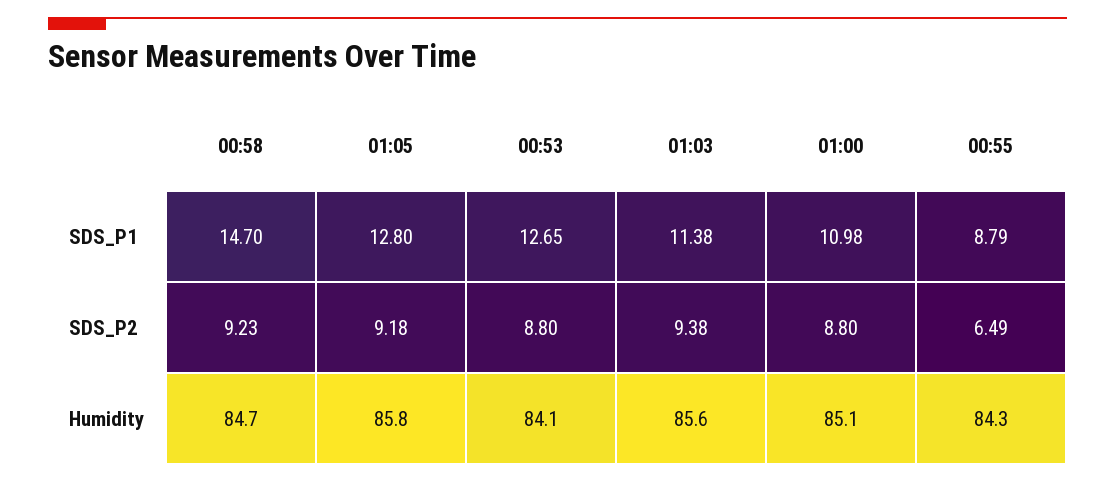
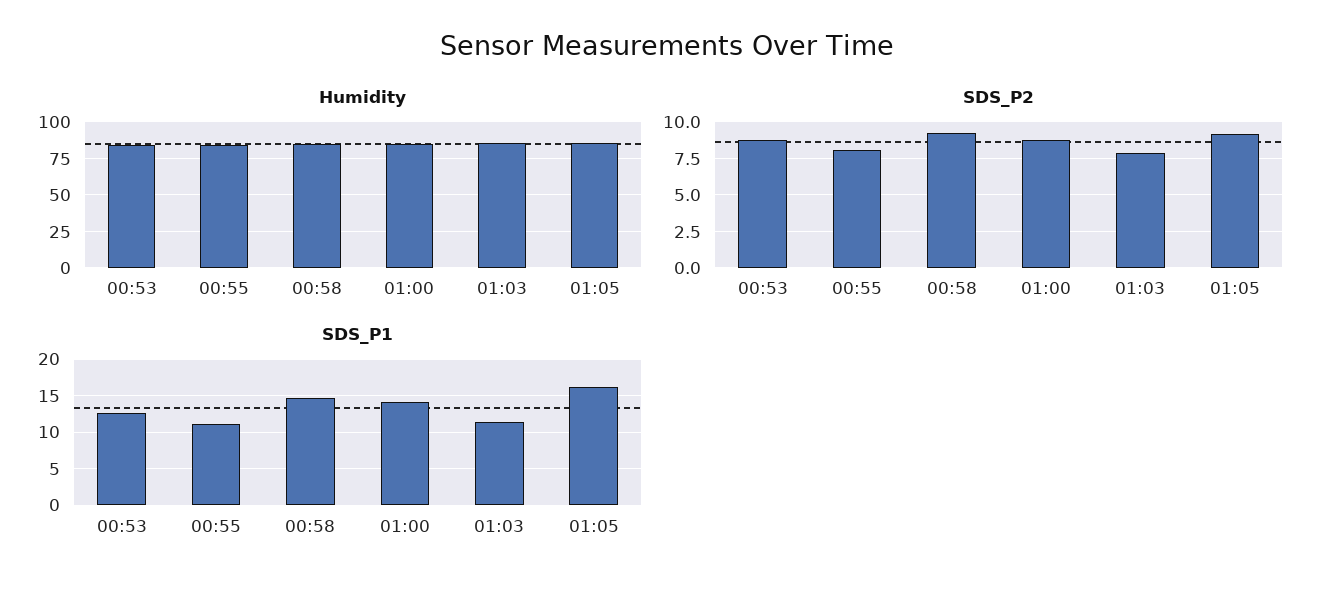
  {
    "SDS_P1": {
      "00:58": 14.7,
-     "01:05": 12.8,
+     "01:05": 16,
      "00:53": 12.65,
      "01:03": 11.38,
-     "01:00": 10.98,
+     "01:00": 14,
-     "00:55": 8.79
+     "00:55": 11
    },
    "SDS_P2": {
      "00:58": 9.23,
      "01:05": 9.18,
      "00:53": 8.8,
-     "01:03": 9.38,
+     "01:03": 8,
      "01:00": 8.8,
-     "00:55": 6.49
+     "00:55": 8
    },
    "Humidity": {
      "00:58": 84.7,
      "01:05": 85.8,
      "00:53": 84.1,
      "01:03": 85.6,
      "01:00": 85.1,
      "00:55": 84.3
    }
  }

